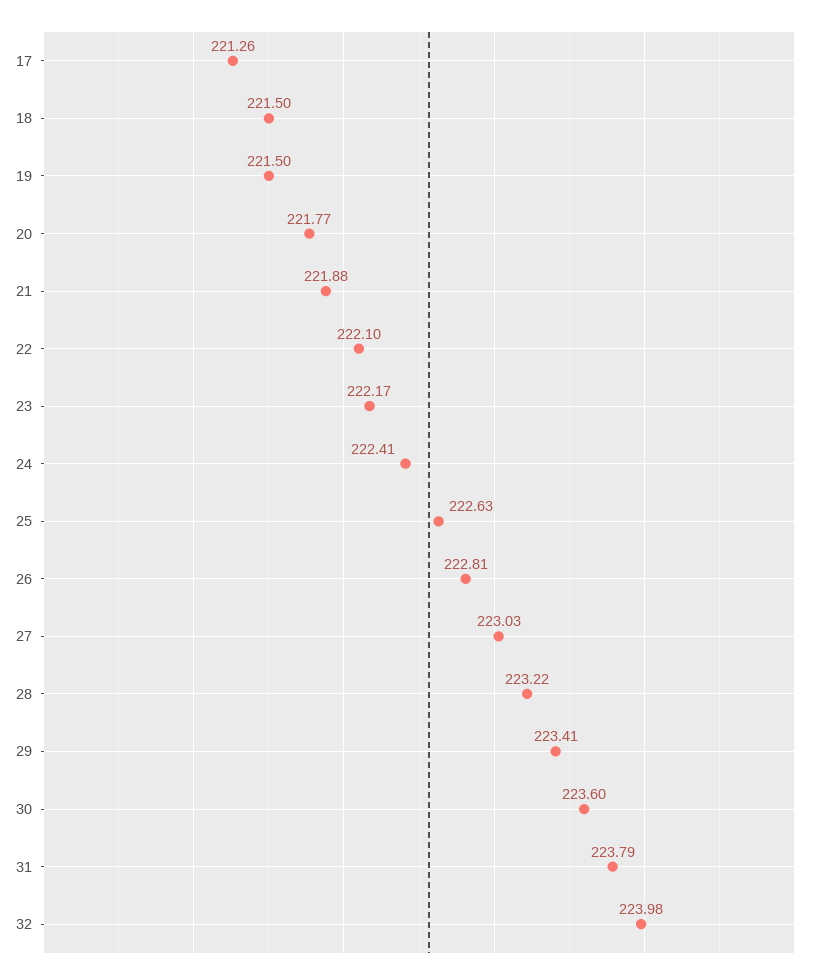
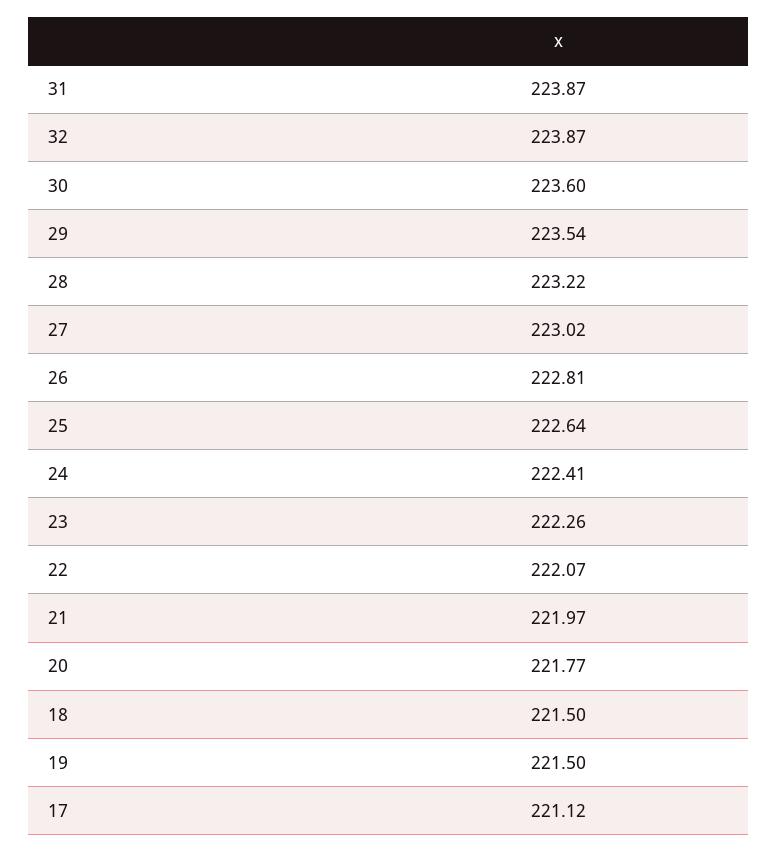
  {
-   "17": 221.26,
+   "17": 221.12,
    "18": 221.5,
    "19": 221.5,
    "20": 221.77,
-   "21": 221.88,
+   "21": 221.97,
-   "22": 222.1,
+   "22": 222.07,
-   "23": 222.17,
+   "23": 222.26,
    "24": 222.41,
-   "25": 222.63,
+   "25": 222.64,
    "26": 222.81,
-   "27": 223.03,
+   "27": 223.02,
    "28": 223.22,
-   "29": 223.41,
+   "29": 223.54,
    "30": 223.6,
-   "31": 223.79,
+   "31": 223.87,
-   "32": 223.98
+   "32": 223.87
  }

